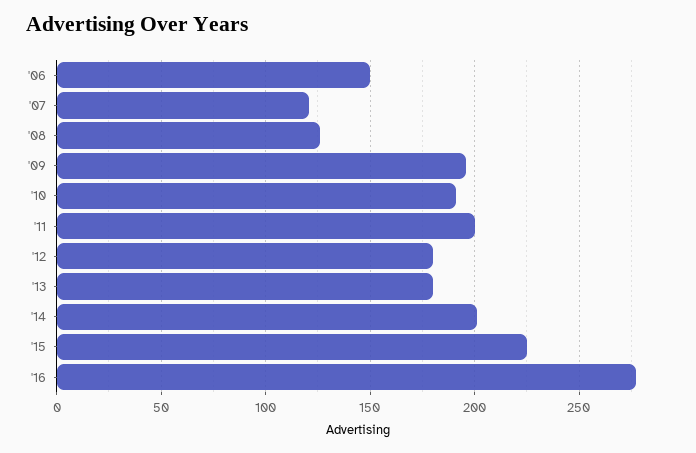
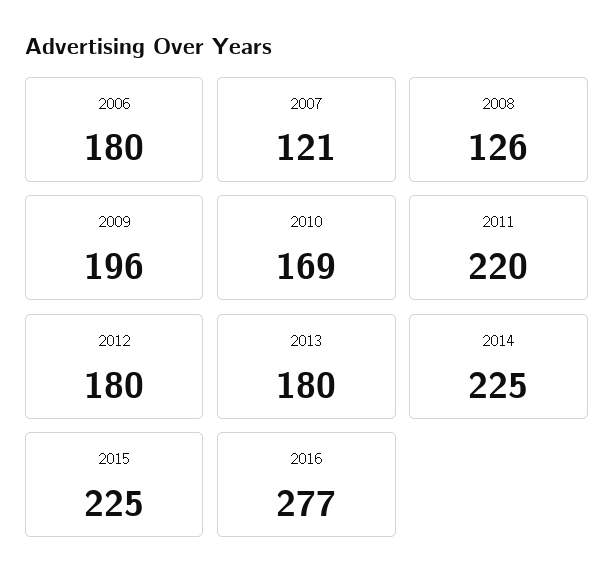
  {
-   "'06": 150,
+   "'06": 180,
    "'07": 121,
    "'08": 126,
    "'09": 196,
-   "'10": 190,
+   "'10": 169,
-   "'11": 200,
+   "'11": 220,
    "'12": 180,
    "'13": 180,
-   "'14": 200,
+   "'14": 225,
    "'15": 225,
    "'16": 277
  }

